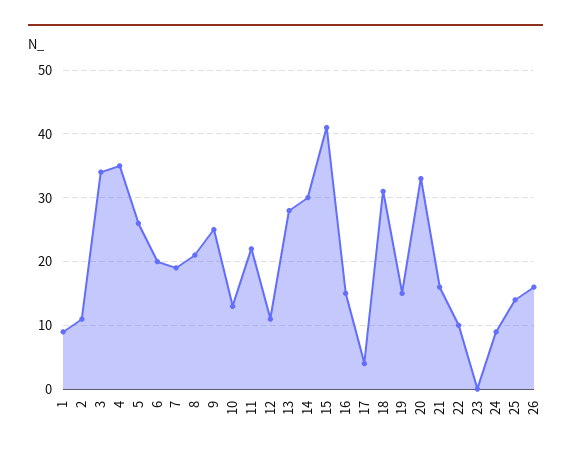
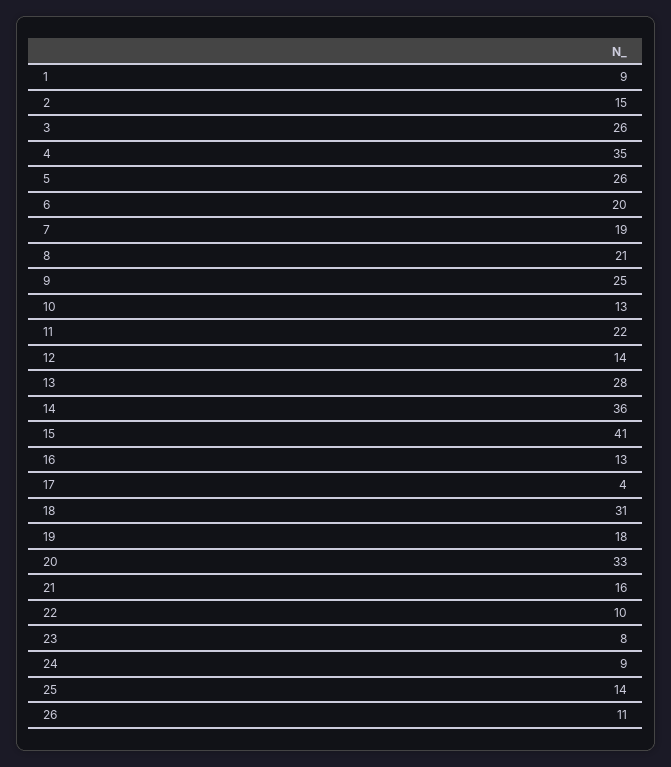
  {
    "1": 9,
-   "2": 11,
+   "2": 15,
-   "3": 34,
+   "3": 26,
    "4": 35,
    "5": 26,
    "6": 20,
    "7": 19,
    "8": 21,
    "9": 25,
    "10": 13,
    "11": 22,
-   "12": 11,
+   "12": 14,
    "13": 28,
-   "14": 30,
+   "14": 36,
    "15": 41,
-   "16": 15,
+   "16": 13,
    "17": 4,
    "18": 31,
-   "19": 15,
+   "19": 18,
    "20": 33,
    "21": 16,
    "22": 10,
-   "23": 0,
+   "23": 8,
    "24": 9,
    "25": 14,
-   "26": 16
+   "26": 11
  }

